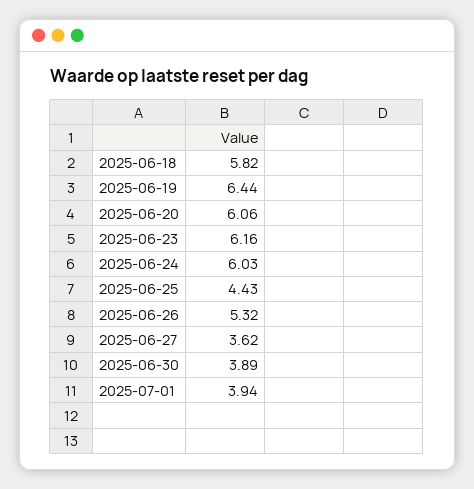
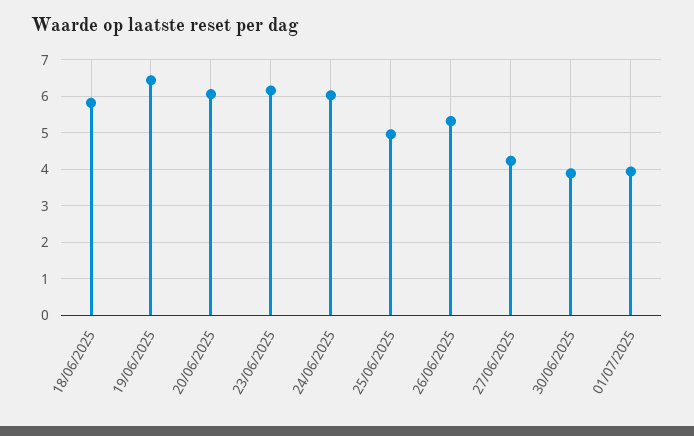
  {
    "2025-06-18": 5.82,
    "2025-06-19": 6.44,
    "2025-06-20": 6.06,
    "2025-06-23": 6.16,
    "2025-06-24": 6.03,
-   "2025-06-25": 4.43,
+   "2025-06-25": 5,
    "2025-06-26": 5.32,
-   "2025-06-27": 3.62,
+   "2025-06-27": 4.2,
    "2025-06-30": 3.89,
    "2025-07-01": 3.94
  }

